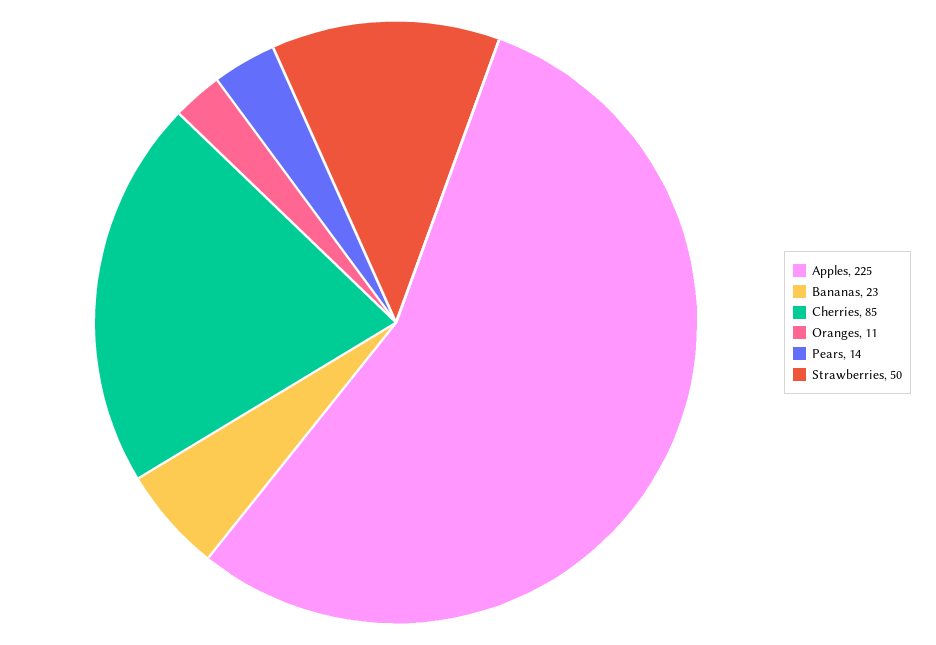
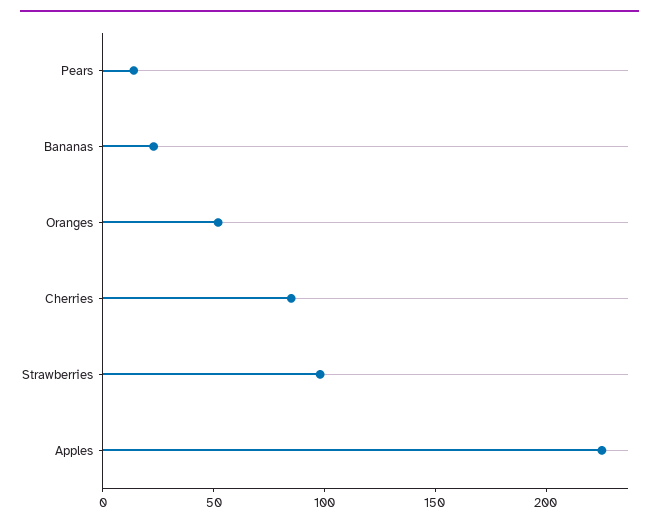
  {
    "Apples": 225,
    "Bananas": 23,
    "Cherries": 85,
-   "Oranges": 11,
+   "Oranges": 50,
    "Pears": 14,
-   "Strawberries": 50
+   "Strawberries": 100
  }

